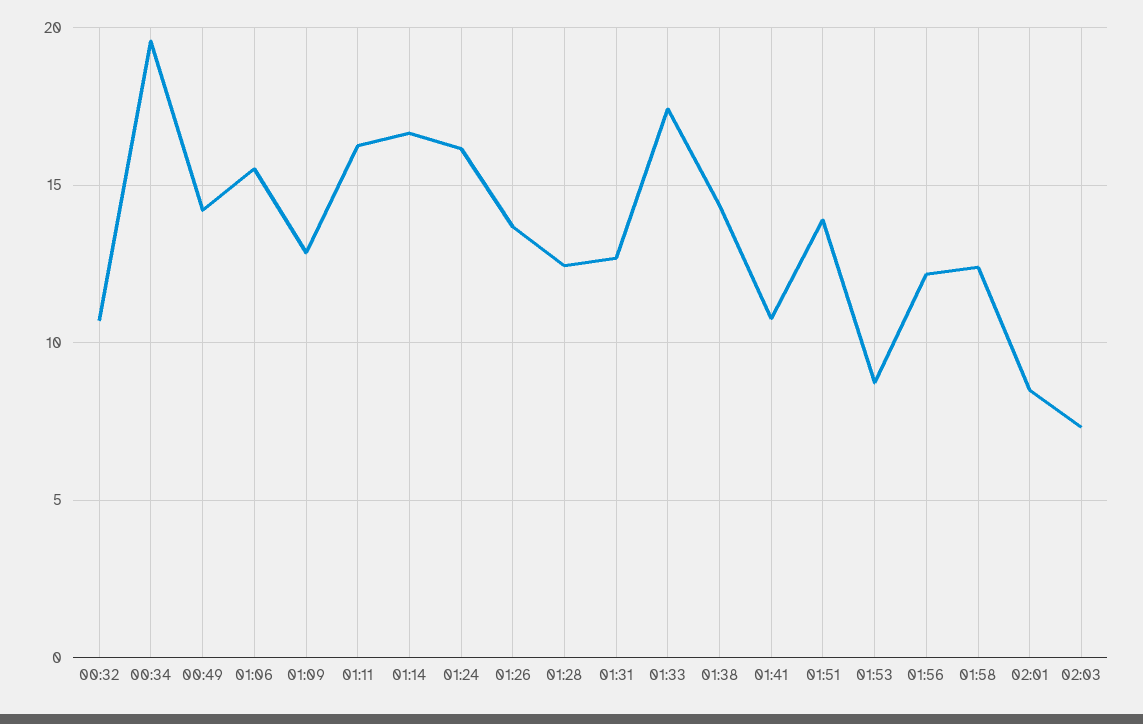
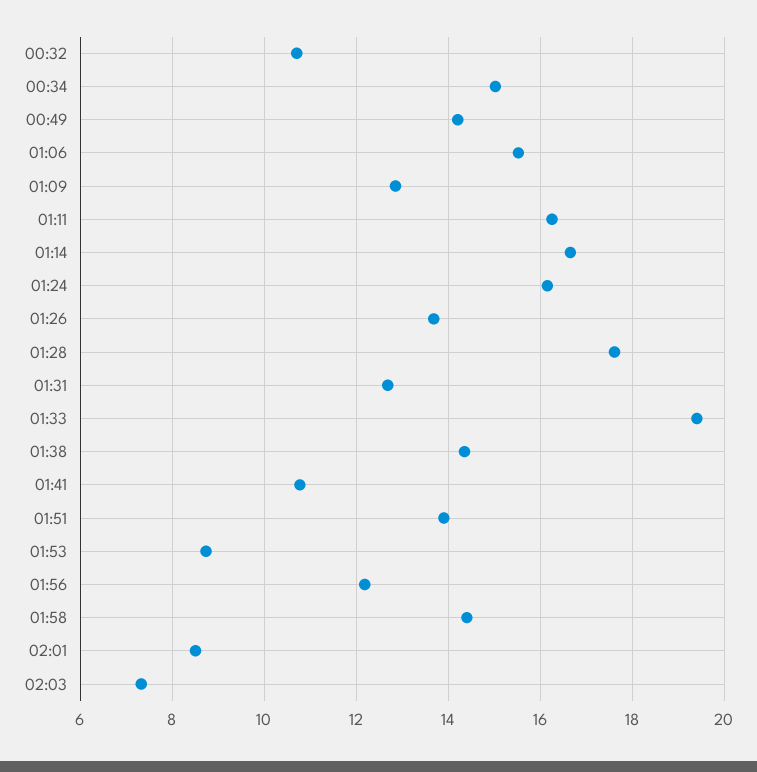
  {
    "00:32": 10.8,
-   "00:34": 19.5,
+   "00:34": 15,
    "00:49": 14.2,
    "01:06": 15.6,
    "01:09": 12.8,
    "01:11": 16.2,
    "01:14": 16.6,
    "01:24": 16.2,
    "01:26": 13.6,
-   "01:28": 12.5,
+   "01:28": 17.6,
    "01:31": 12.6,
-   "01:33": 17.5,
+   "01:33": 19.4,
    "01:38": 14.4,
    "01:41": 10.8,
    "01:51": 14,
    "01:53": 8.8,
    "01:56": 12.2,
-   "01:58": 12.5,
+   "01:58": 14.4,
    "02:01": 8.6,
    "02:03": 7.4
  }

